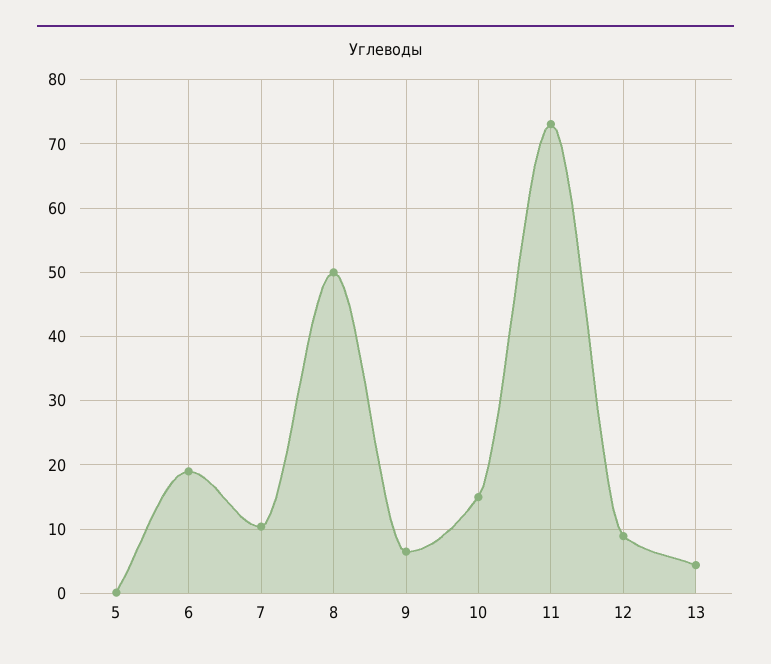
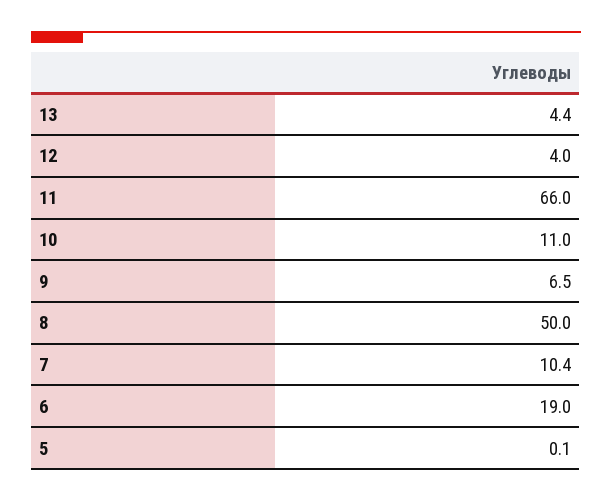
  {
    "5": 0.1,
    "6": 19,
    "7": 10.4,
    "8": 50,
    "9": 6.5,
-   "10": 15,
+   "10": 11,
-   "11": 73,
+   "11": 66,
-   "12": 9,
+   "12": 4,
    "13": 4.4
  }

